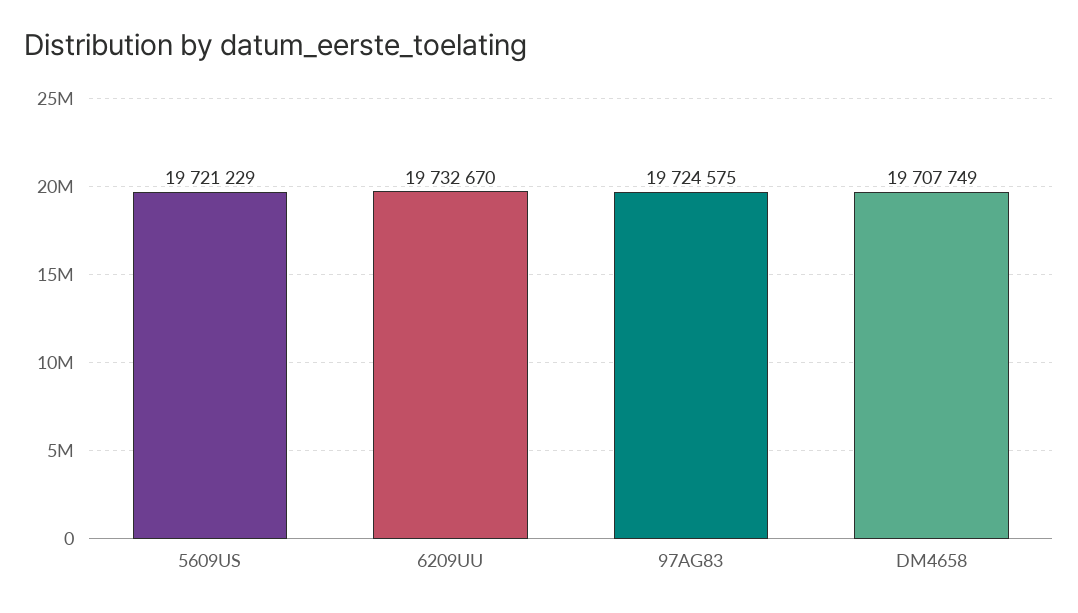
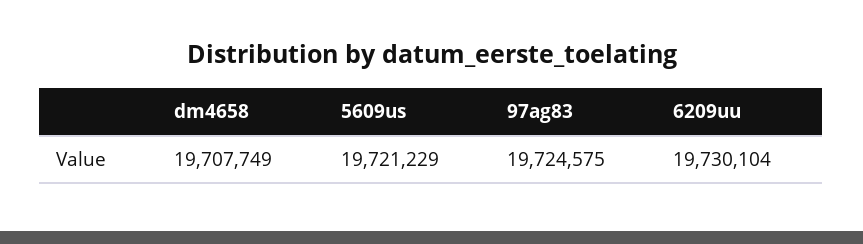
  {
    "5609US": 19721229,
-   "6209UU": 19732670,
+   "6209UU": 19730104,
    "97AG83": 19724575,
    "DM4658": 19707749
  }

